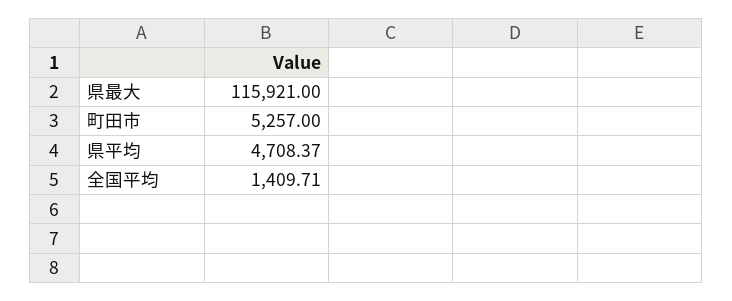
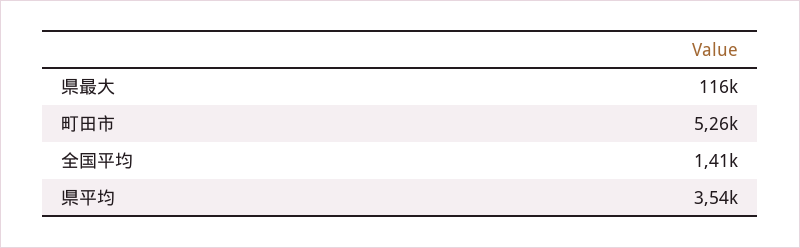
  {
    "県最大": 115921,
    "町田市": 5257,
-   "県平均": 4708.37,
+   "県平均": 3540,
    "全国平均": 1409.71
  }

